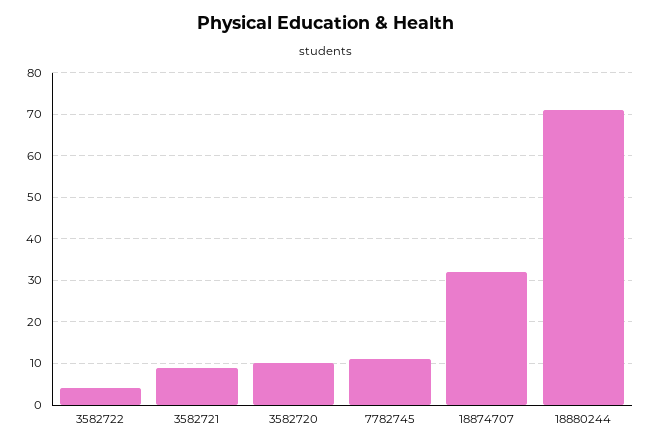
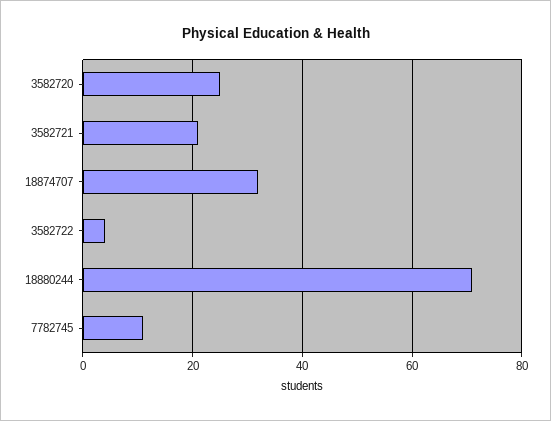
  {
    "3582722": 5,
-   "3582721": 10,
+   "3582721": 20,
-   "3582720": 10,
+   "3582720": 25,
    "7782745": 10,
    "18874707": 30,
    "18880244": 70
  }

